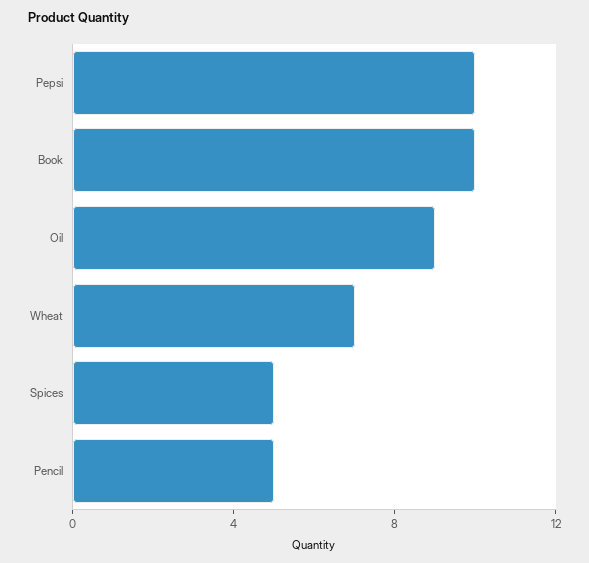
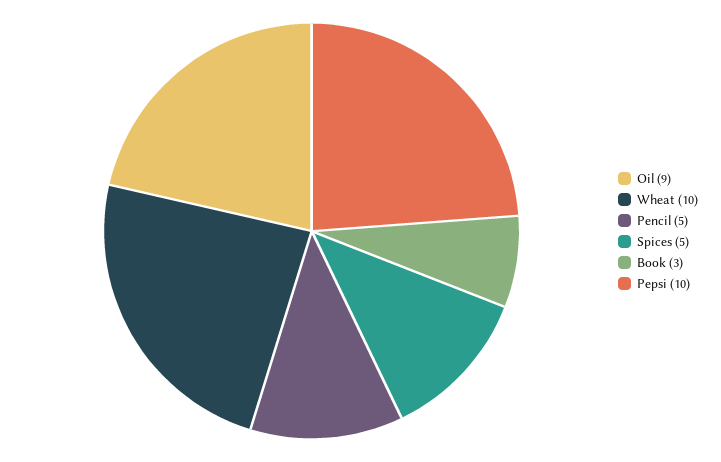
  {
    "Pepsi": 10,
-   "Book": 10,
+   "Book": 3,
    "Oil": 9,
-   "Wheat": 7,
+   "Wheat": 10,
    "Spices": 5,
    "Pencil": 5
  }

